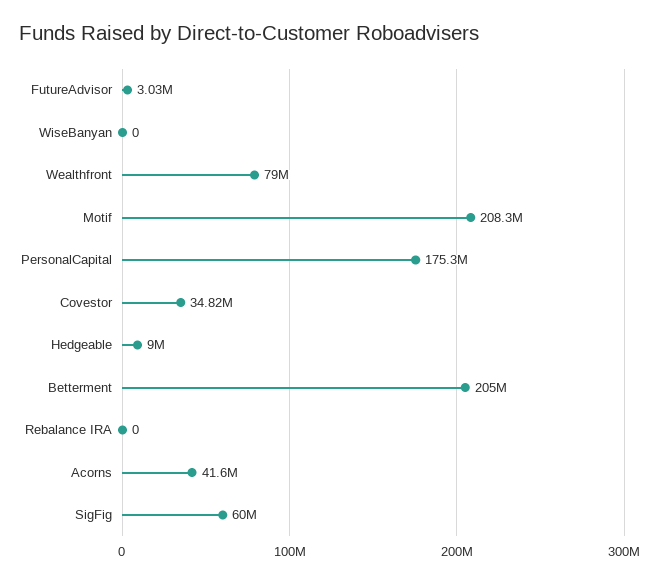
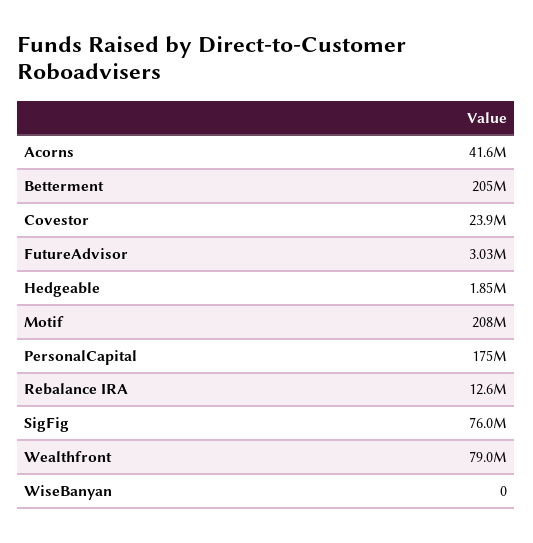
  {
    "FutureAdvisor": 3030000,
    "WiseBanyan": 0,
    "Wealthfront": 79000000,
    "Motif": 208300000,
    "PersonalCapital": 175300000,
-   "Covestor": 34820000,
+   "Covestor": 23900000,
-   "Hedgeable": 9000000,
+   "Hedgeable": 1850000,
    "Betterment": 205000000,
-   "Rebalance IRA": 0,
+   "Rebalance IRA": 12600000,
    "Acorns": 41600000,
-   "SigFig": 60000000
+   "SigFig": 76000000
  }

